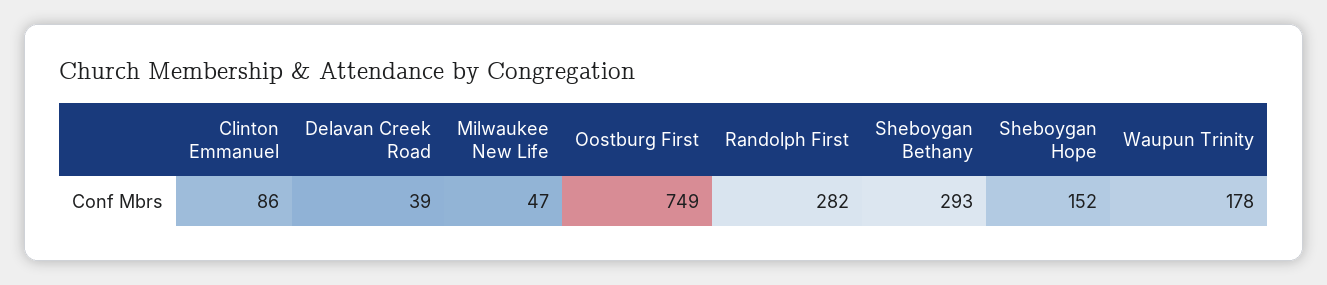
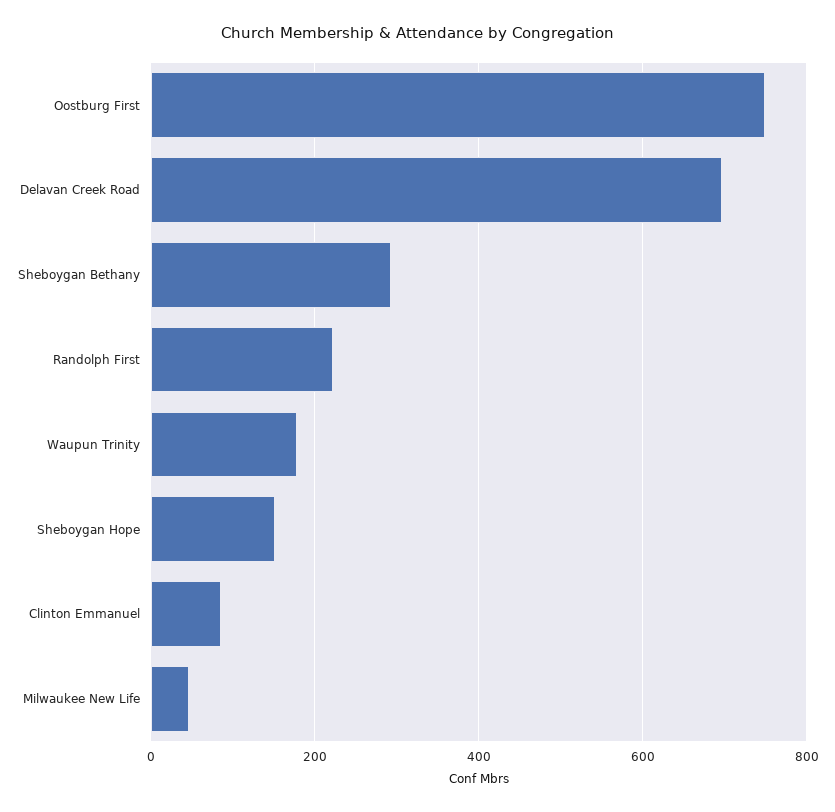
  {
    "Clinton Emmanuel": 86,
-   "Delavan Creek Road": 39,
+   "Delavan Creek Road": 700,
    "Milwaukee New Life": 47,
    "Oostburg First": 749,
-   "Randolph First": 282,
+   "Randolph First": 220,
    "Sheboygan Bethany": 293,
    "Sheboygan Hope": 152,
    "Waupun Trinity": 178
  }

